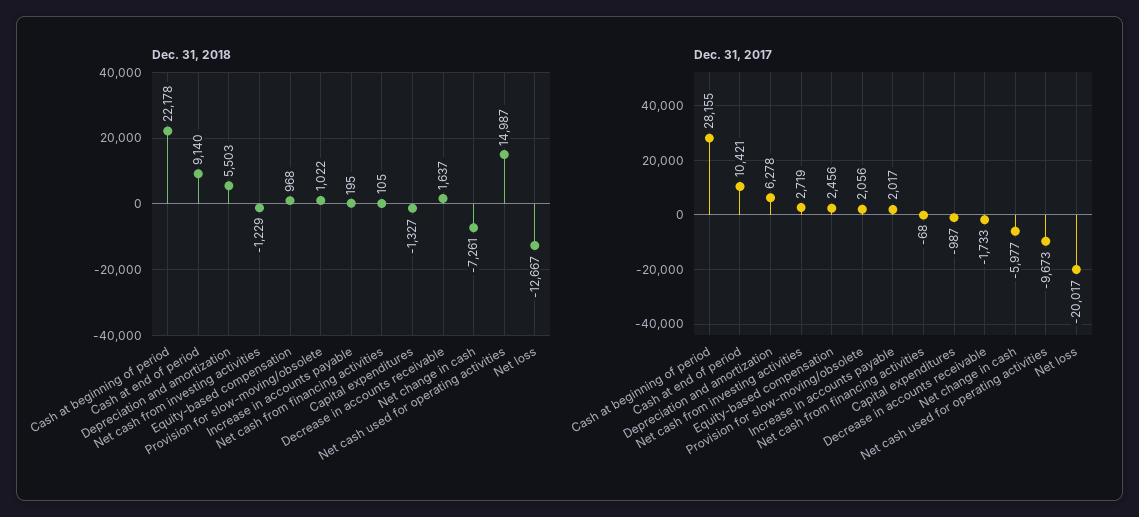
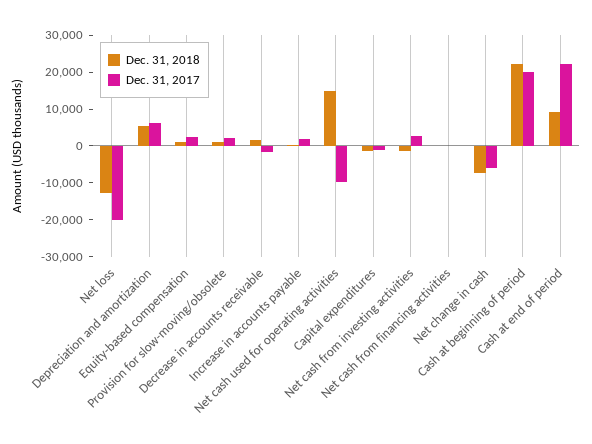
  {
    "Dec. 31, 2018": {
      "Cash at beginning of period": 22178,
      "Cash at end of period": 9140,
      "Depreciation and amortization": 5503,
      "Net cash from investing activities": -1229,
      "Equity-based compensation": 968,
      "Provision for slow-moving/obsolete": 1022,
      "Increase in accounts payable": 195,
      "Net cash from financing activities": 105,
      "Capital expenditures": -1327,
      "Decrease in accounts receivable": 1637,
      "Net change in cash": -7261,
      "Net cash used for operating activities": 14987,
      "Net loss": -12667
    },
    "Dec. 31, 2017": {
-     "Cash at beginning of period": 28155,
+     "Cash at beginning of period": 20000,
-     "Cash at end of period": 10421,
+     "Cash at end of period": 22500,
      "Depreciation and amortization": 6278,
      "Net cash from investing activities": 2719,
      "Equity-based compensation": 2456,
      "Provision for slow-moving/obsolete": 2056,
      "Increase in accounts payable": 2017,
      "Net cash from financing activities": -68,
      "Capital expenditures": -987,
      "Decrease in accounts receivable": -1733,
      "Net change in cash": -5977,
      "Net cash used for operating activities": -9673,
      "Net loss": -20017
    }
  }

